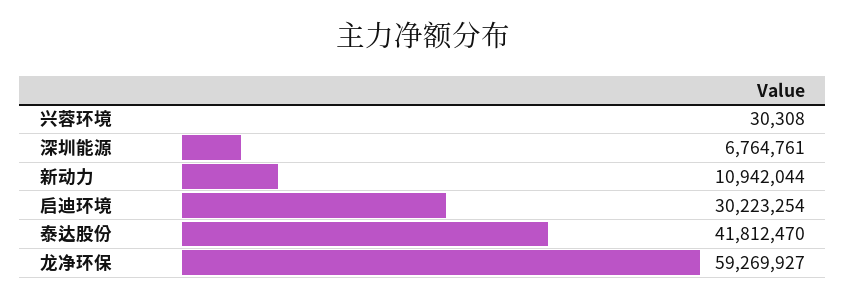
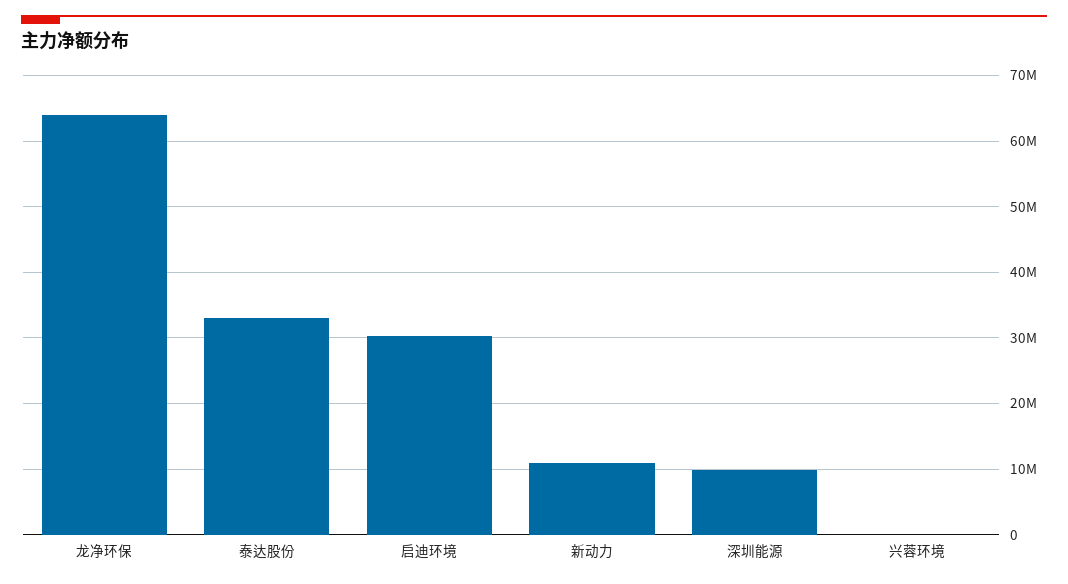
  {
    "兴蓉环境": 30308,
-   "深圳能源": 6764761,
+   "深圳能源": 10000000,
    "新动力": 10942044,
    "启迪环境": 30223254,
-   "泰达股份": 41812470,
+   "泰达股份": 33000000,
-   "龙净环保": 59269927
+   "龙净环保": 64000000
  }

